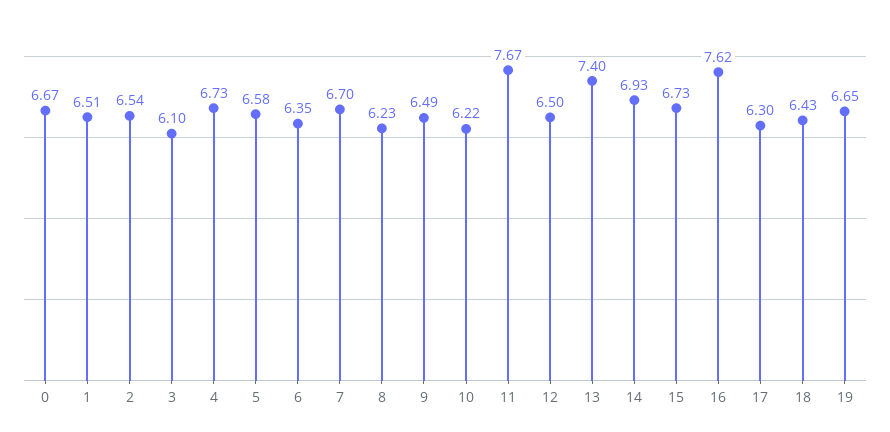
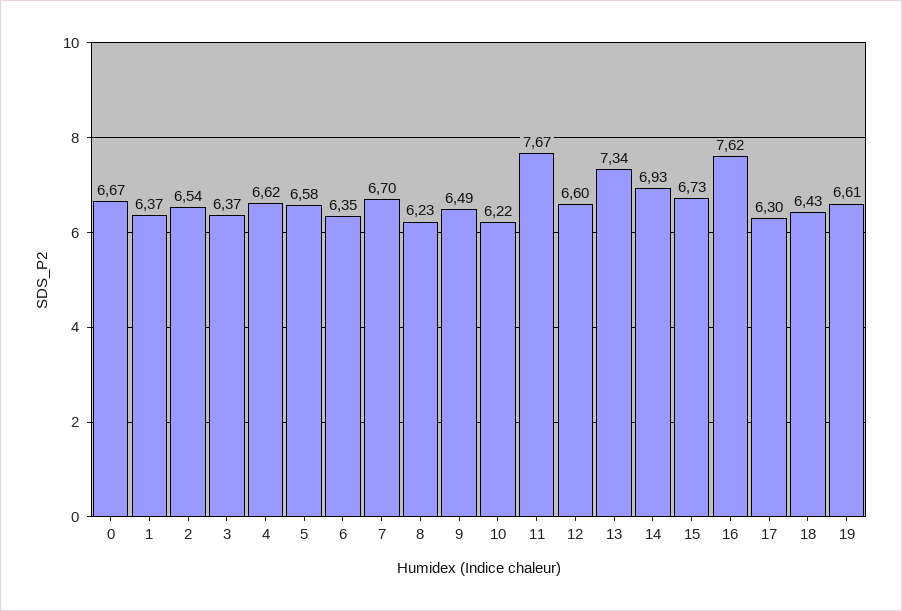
  {
    "0": 6.67,
-   "1": 6.51,
+   "1": 6.37,
    "2": 6.54,
-   "3": 6.1,
+   "3": 6.37,
-   "4": 6.73,
+   "4": 6.62,
    "5": 6.58,
    "6": 6.35,
    "7": 6.7,
    "8": 6.23,
    "9": 6.49,
    "10": 6.22,
    "11": 7.67,
-   "12": 6.5,
+   "12": 6.6,
-   "13": 7.4,
+   "13": 7.34,
    "14": 6.93,
    "15": 6.73,
    "16": 7.62,
    "17": 6.3,
    "18": 6.43,
-   "19": 6.65
+   "19": 6.61
  }

